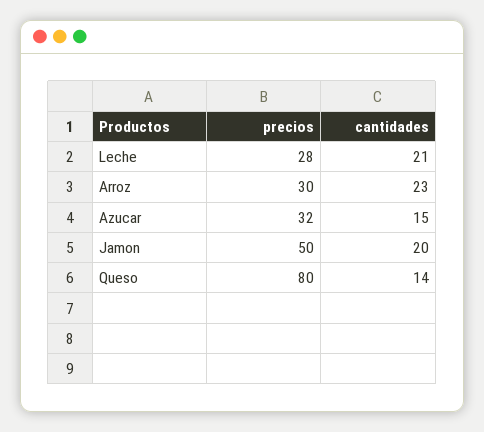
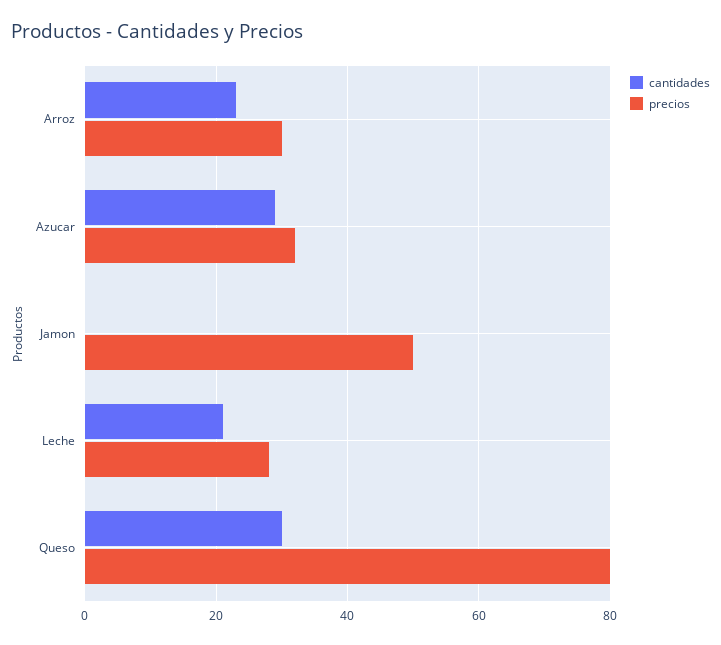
  {
    "precios": {
      "Leche": 28,
      "Arroz": 30,
      "Azucar": 32,
      "Jamon": 50,
      "Queso": 80
    },
    "cantidades": {
      "Leche": 21,
      "Arroz": 23,
-     "Azucar": 15,
+     "Azucar": 30,
-     "Jamon": 20,
+     "Jamon": 0,
-     "Queso": 14
+     "Queso": 30
    }
  }

